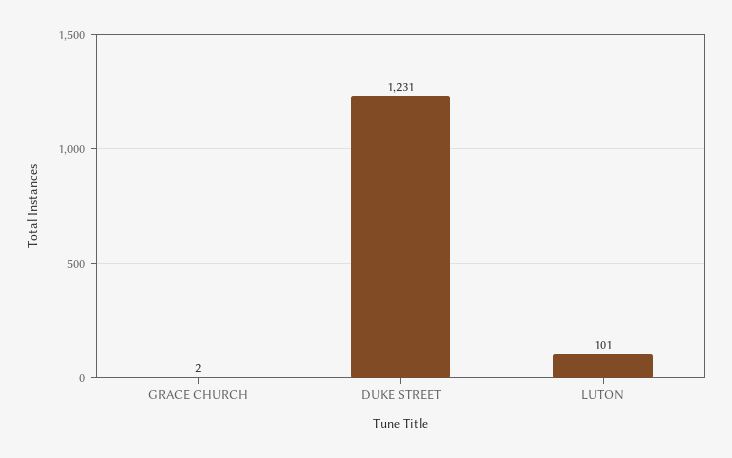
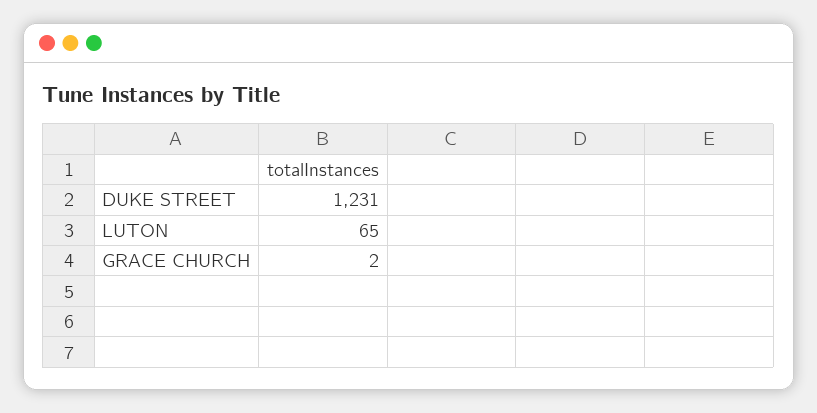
  {
    "GRACE CHURCH": 2,
    "DUKE STREET": 1231,
-   "LUTON": 101
+   "LUTON": 65
  }

